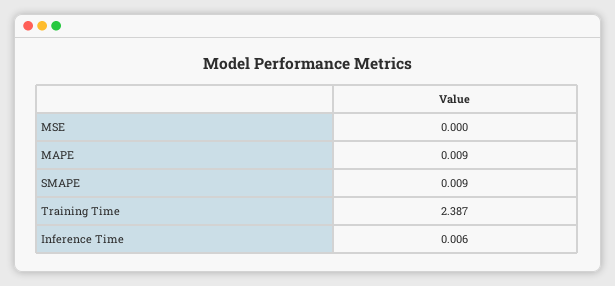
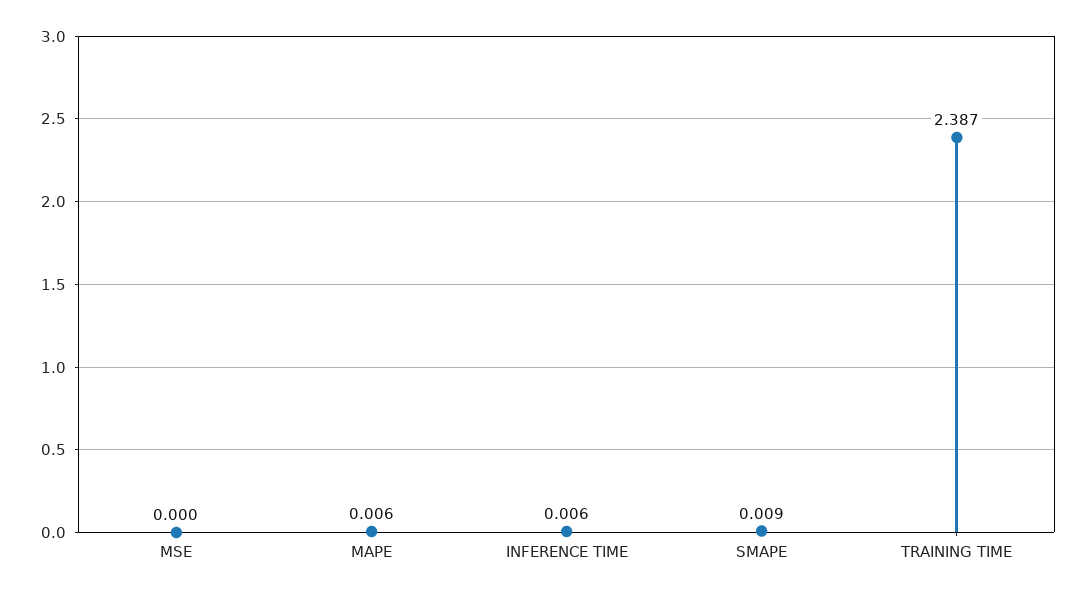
  {
    "MSE": 0,
-   "MAPE": 0.009,
+   "MAPE": 0.006,
    "SMAPE": 0.009,
    "Training Time": 2.387,
    "Inference Time": 0.006
  }

